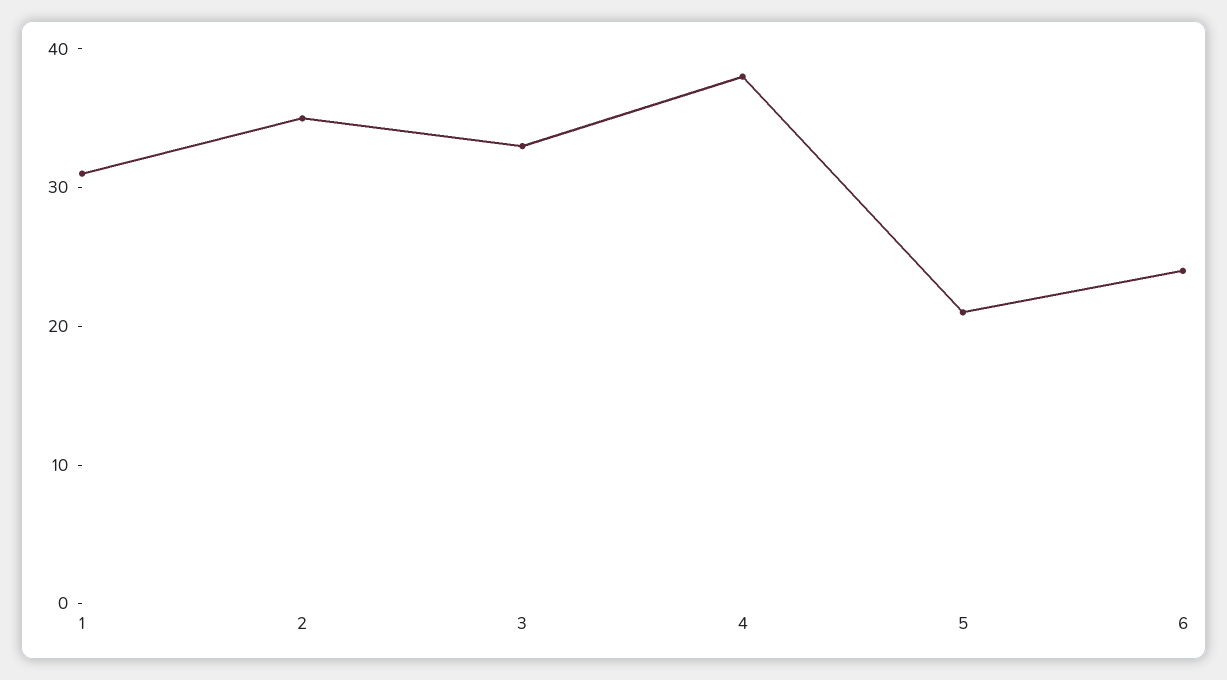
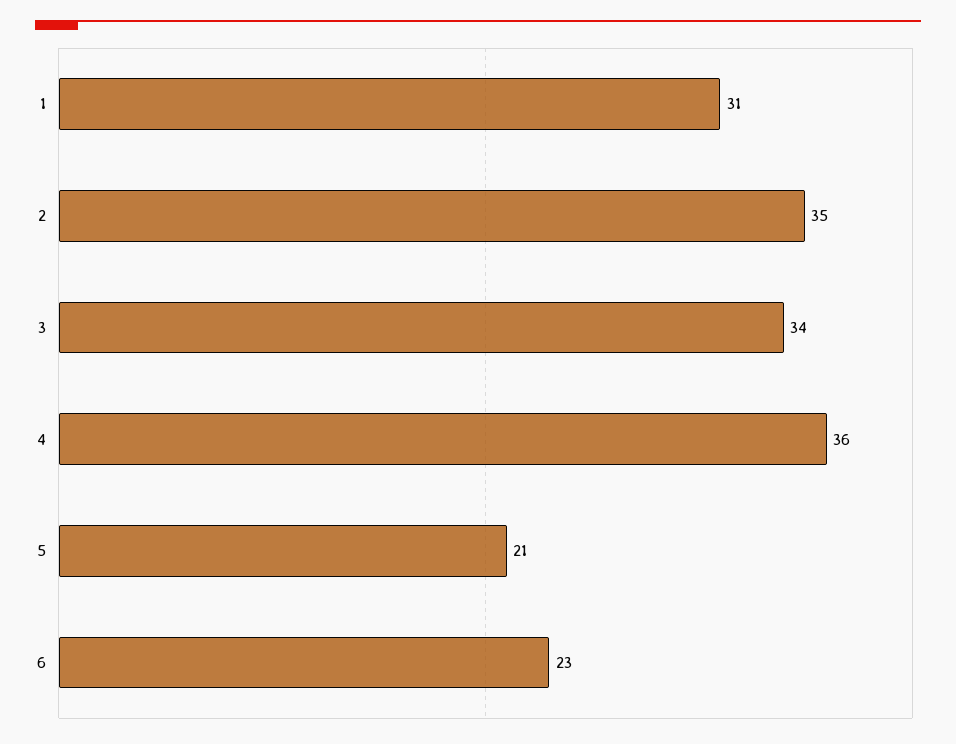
  {
    "1": 31,
    "2": 35,
-   "3": 33,
+   "3": 34,
-   "4": 38,
+   "4": 36,
    "5": 21,
-   "6": 24
+   "6": 23
  }

